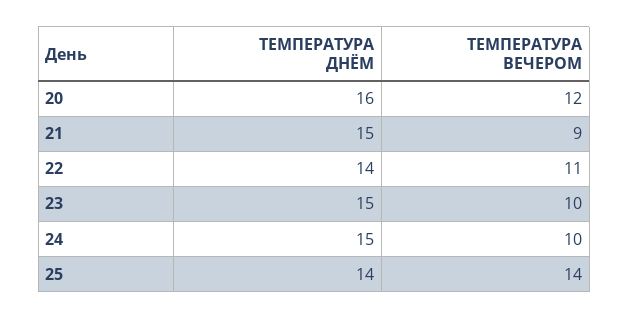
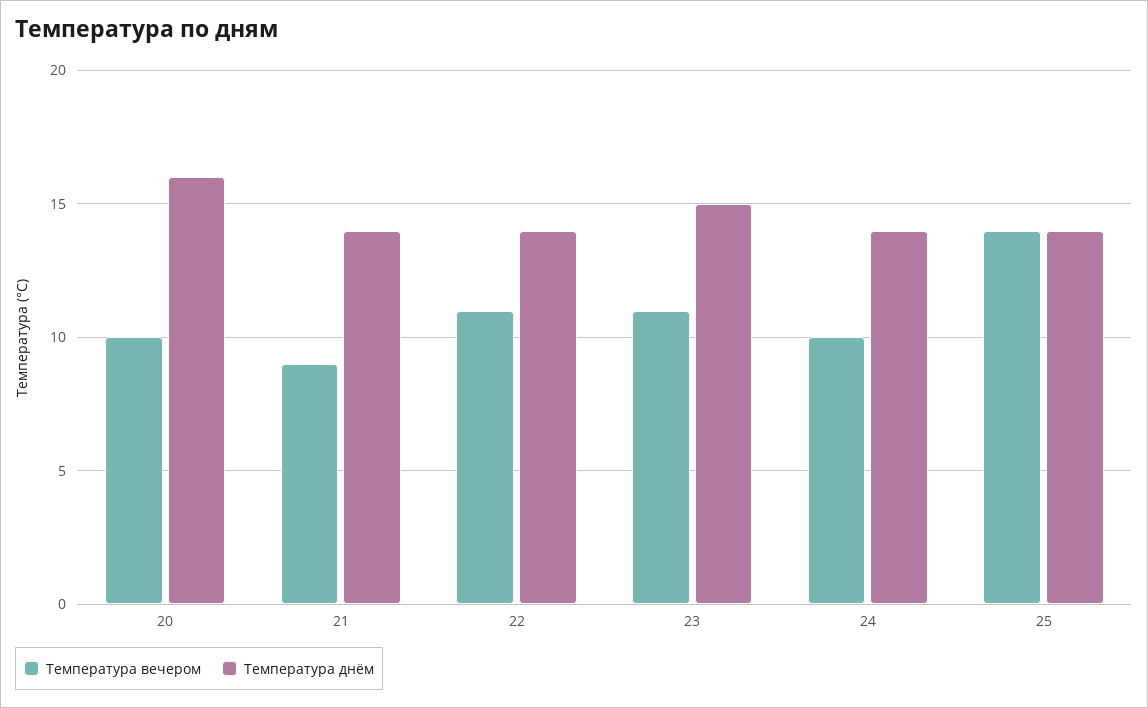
  {
    "ТЕМПЕРАТУРА ДНЁМ": {
      "20": 16,
-     "21": 15,
+     "21": 14,
      "22": 14,
      "23": 15,
-     "24": 15,
+     "24": 14,
      "25": 14
    },
    "ТЕМПЕРАТУРА ВЕЧЕРОМ": {
-     "20": 12,
+     "20": 10,
      "21": 9,
      "22": 11,
-     "23": 10,
+     "23": 11,
      "24": 10,
      "25": 14
    }
  }

